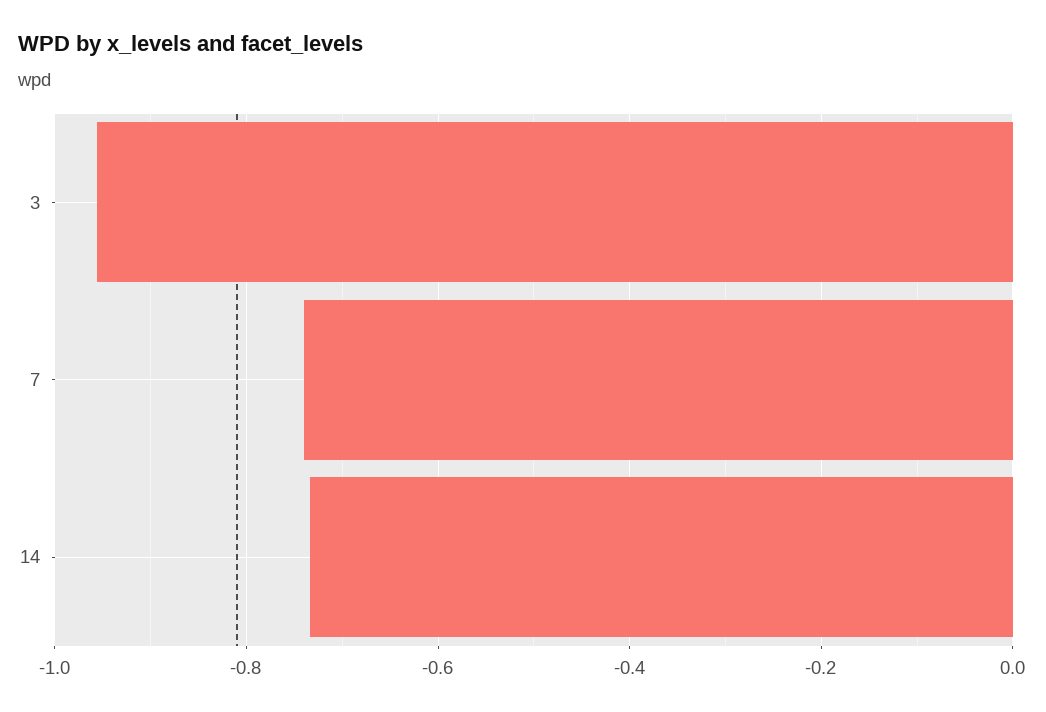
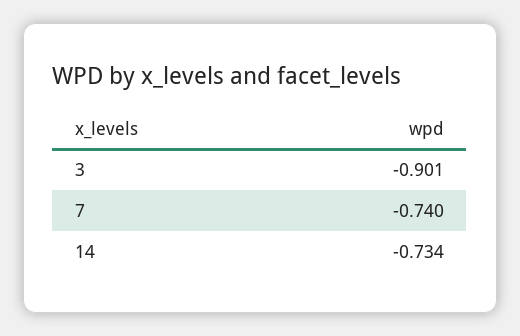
  {
-   "3": -0.96,
+   "3": -0.901,
    "7": -0.74,
    "14": -0.734
  }

